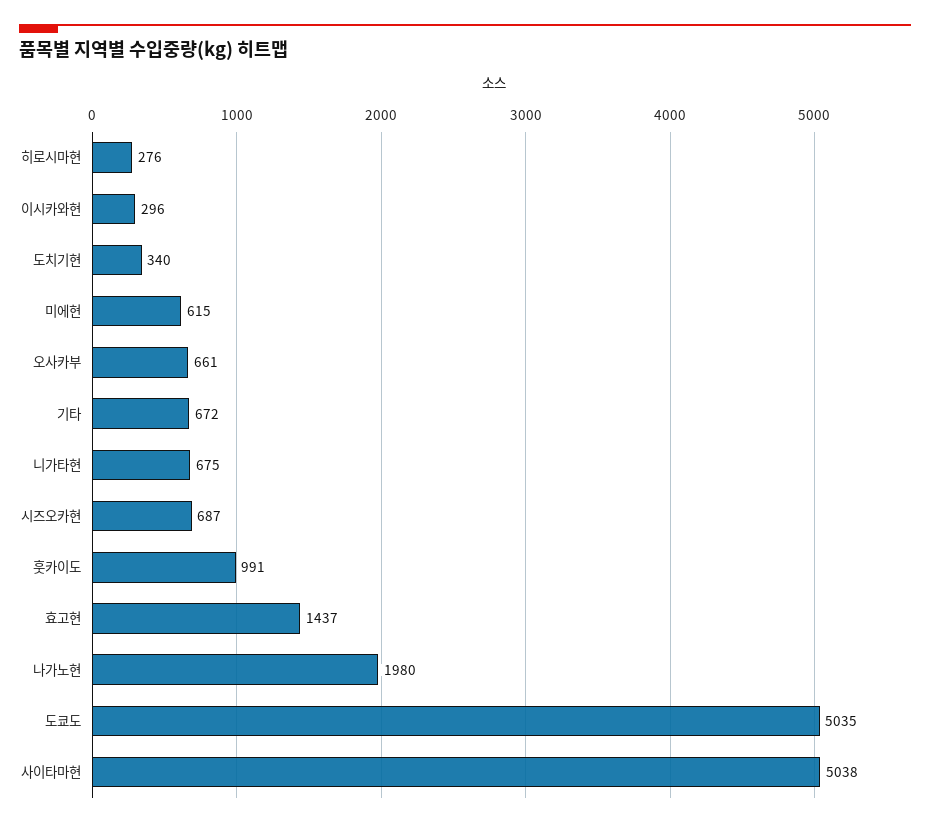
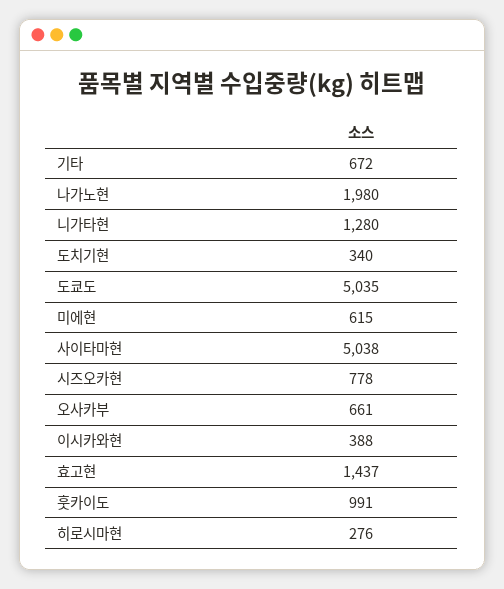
  {
    "히로시마현": 276,
-   "이시카와현": 296,
+   "이시카와현": 388,
    "도치기현": 340,
    "미에현": 615,
    "오사카부": 661,
    "기타": 672,
-   "니가타현": 675,
+   "니가타현": 1280,
-   "시즈오카현": 687,
+   "시즈오카현": 778,
    "훗카이도": 991,
    "효고현": 1437,
    "나가노현": 1980,
    "도쿄도": 5035,
    "사이타마현": 5038
  }

